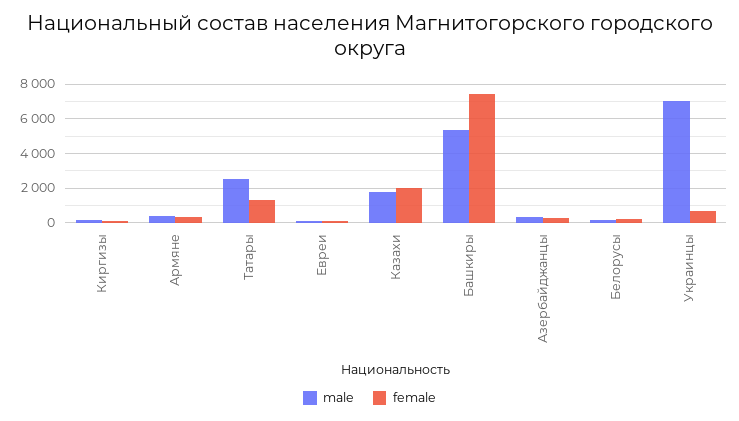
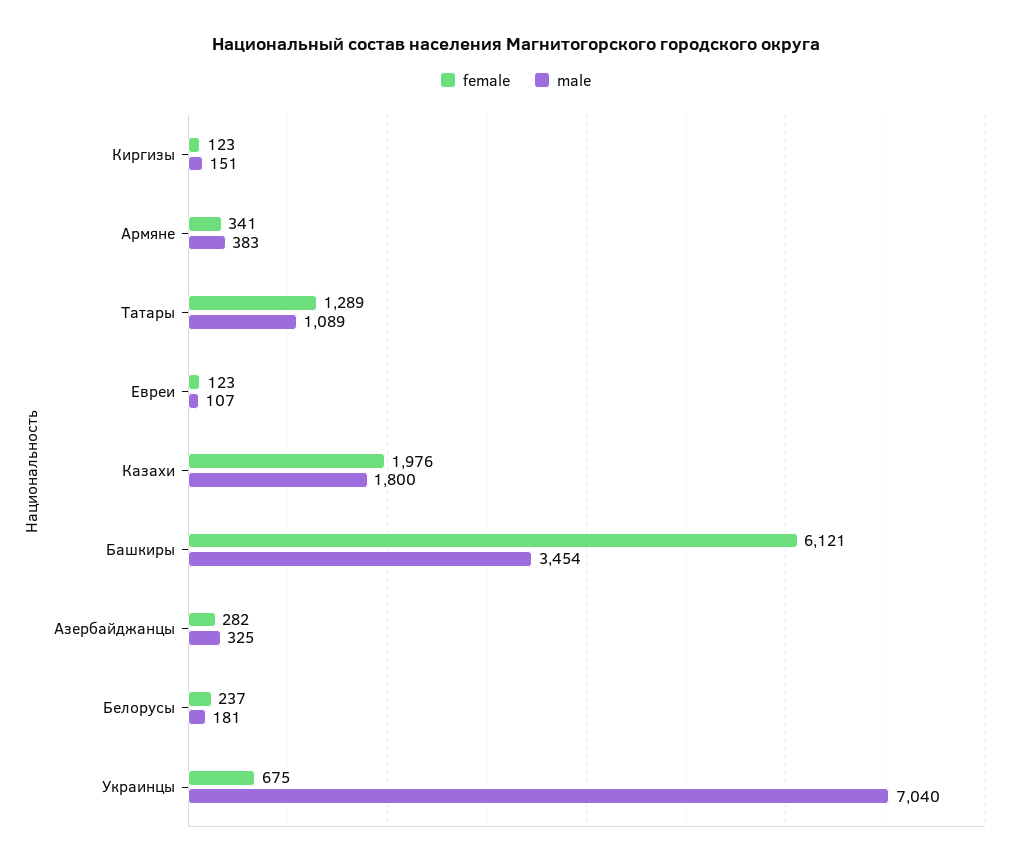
  {
    "male": {
      "Киргизы": 151,
      "Армяне": 383,
-     "Татары": 2500,
+     "Татары": 1089,
      "Евреи": 107,
      "Казахи": 1800,
-     "Башкиры": 5500,
+     "Башкиры": 3454,
      "Азербайджанцы": 325,
      "Белорусы": 181,
      "Украинцы": 7040
    },
    "female": {
      "Киргизы": 123,
      "Армяне": 341,
      "Татары": 1289,
      "Евреи": 123,
      "Казахи": 1976,
-     "Башкиры": 7500,
+     "Башкиры": 6121,
      "Азербайджанцы": 282,
      "Белорусы": 237,
      "Украинцы": 675
    }
  }

